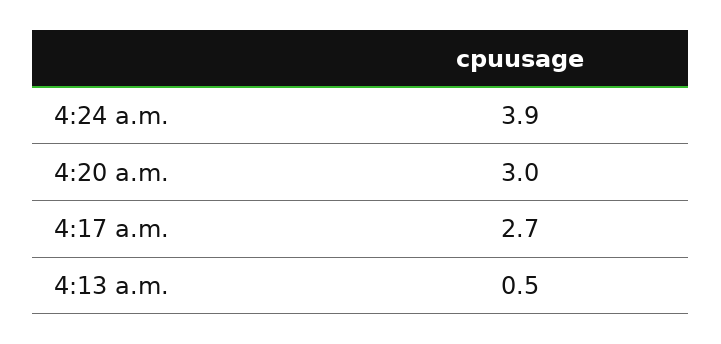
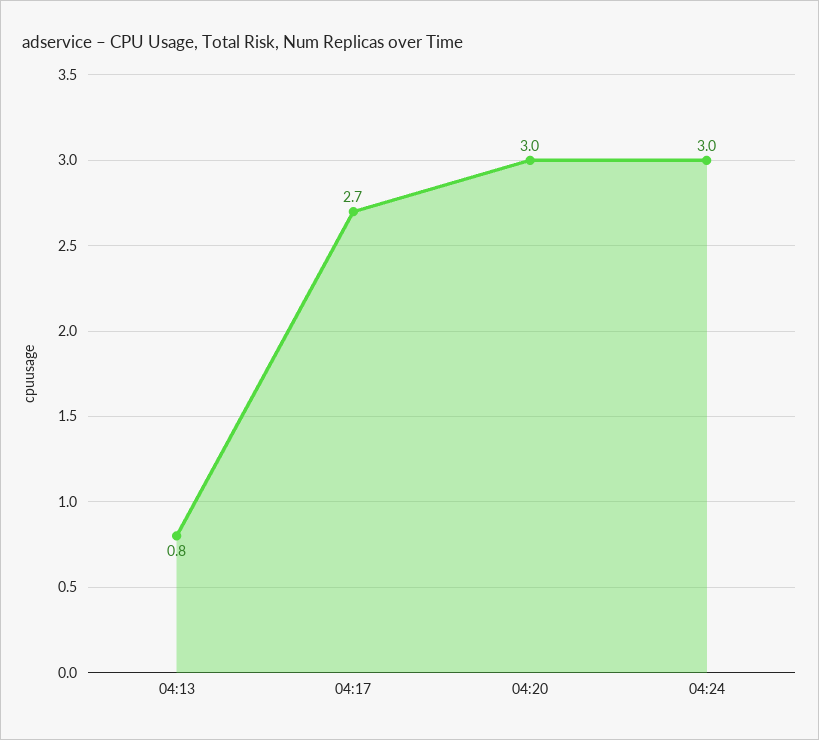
  {
-   "4:24 a.m.": 3.9,
+   "4:24 a.m.": 3,
    "4:20 a.m.": 3,
    "4:17 a.m.": 2.7,
-   "4:13 a.m.": 0.5
+   "4:13 a.m.": 0.8
  }

